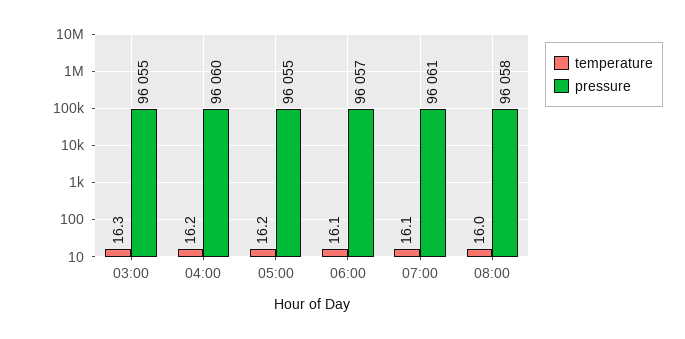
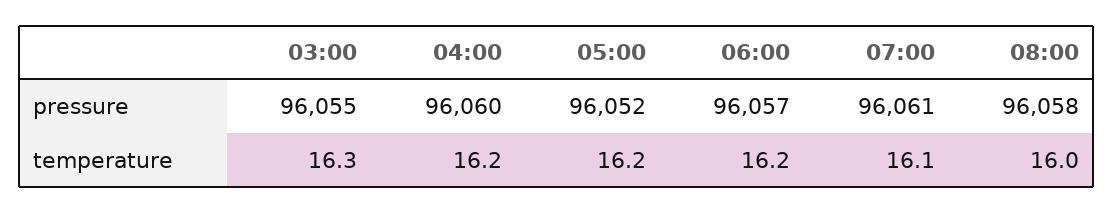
  {
    "temperature": {
      "03:00": 16.3,
      "04:00": 16.2,
      "05:00": 16.2,
-     "06:00": 16.1,
+     "06:00": 16.2,
      "07:00": 16.1,
      "08:00": 16
    },
    "pressure": {
      "03:00": 96055,
      "04:00": 96060,
-     "05:00": 96055,
+     "05:00": 96052,
      "06:00": 96057,
      "07:00": 96061,
      "08:00": 96058
    }
  }

